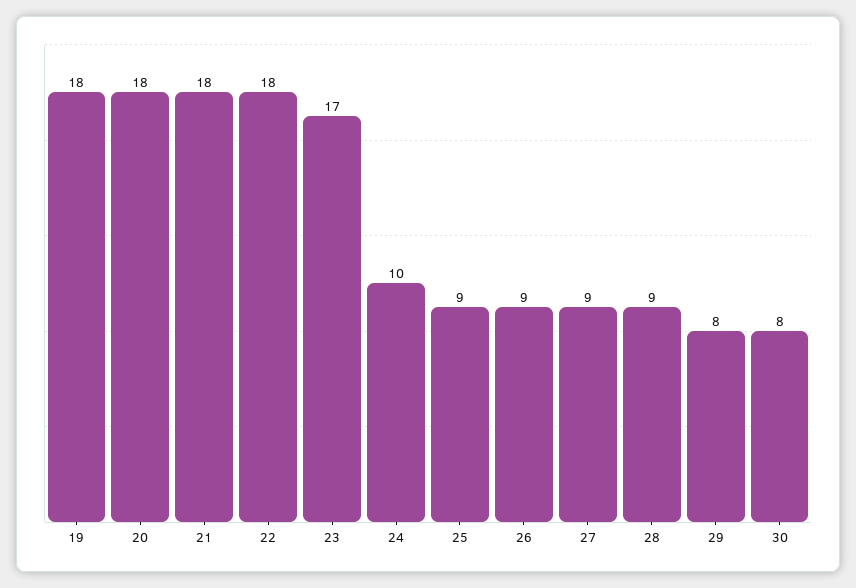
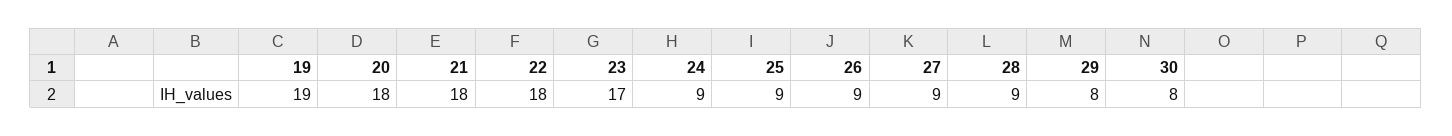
  {
-   "19": 18,
+   "19": 19,
    "20": 18,
    "21": 18,
    "22": 18,
    "23": 17,
-   "24": 10,
+   "24": 9,
    "25": 9,
    "26": 9,
    "27": 9,
    "28": 9,
    "29": 8,
    "30": 8
  }

